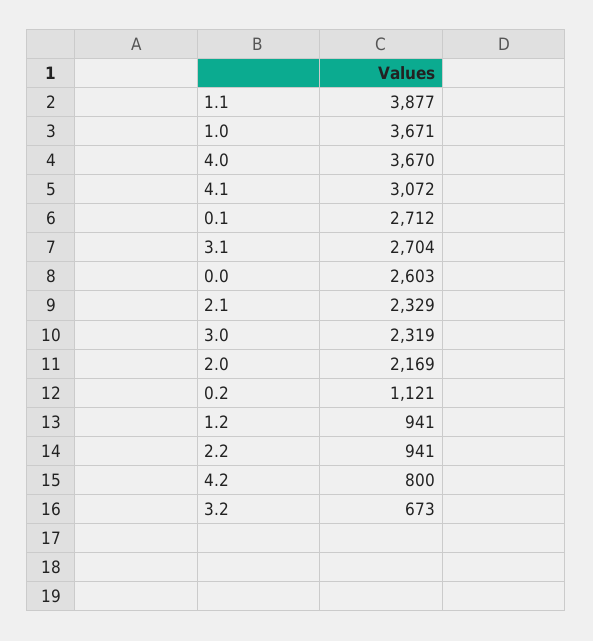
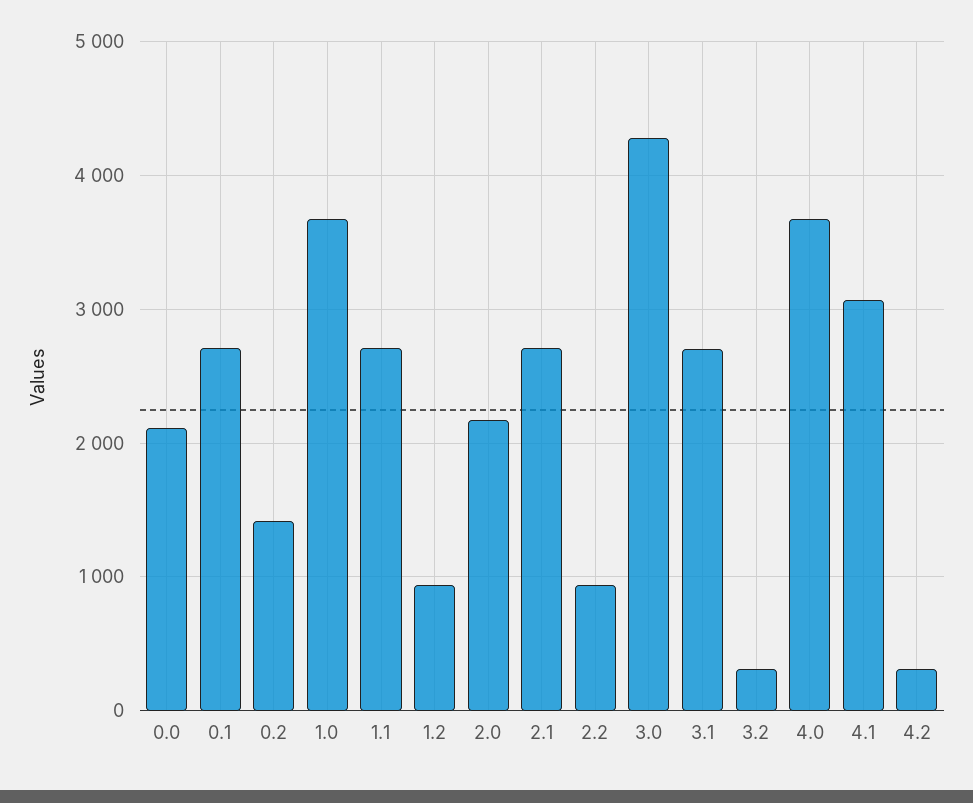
  {
-   "1.1": 3877,
+   "1.1": 2700,
    "1.0": 3671,
    "4.0": 3670,
    "4.1": 3072,
    "0.1": 2712,
    "3.1": 2704,
-   "0.0": 2603,
+   "0.0": 2100,
-   "2.1": 2329,
+   "2.1": 2700,
-   "3.0": 2319,
+   "3.0": 4300,
    "2.0": 2169,
-   "0.2": 1121,
+   "0.2": 1400,
    "1.2": 941,
    "2.2": 941,
-   "4.2": 800,
+   "4.2": 300,
-   "3.2": 673
+   "3.2": 300
  }

